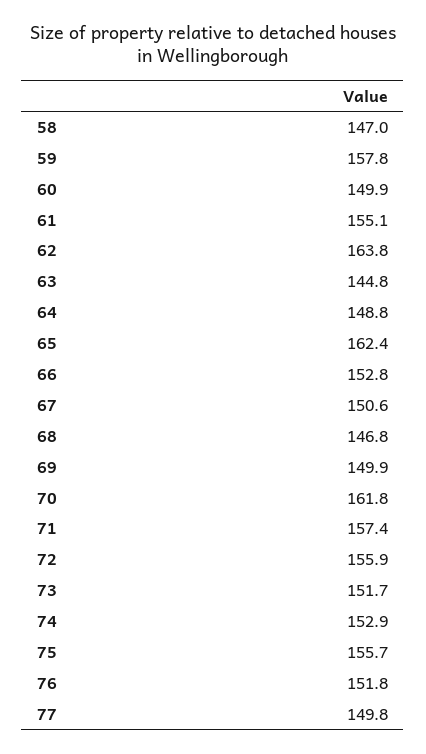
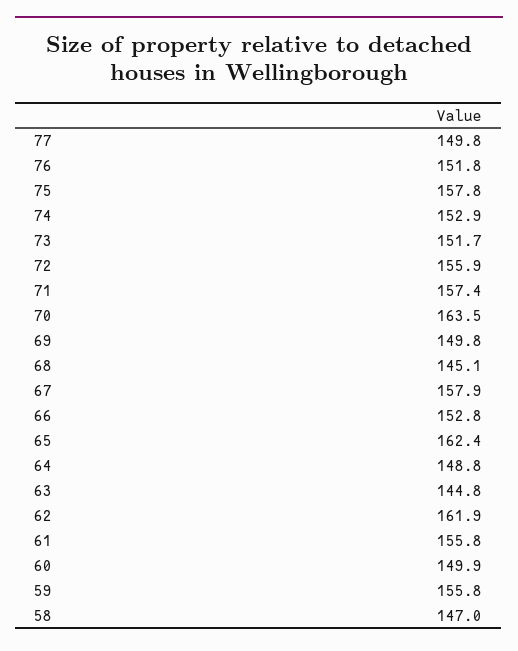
  {
    "58": 147,
-   "59": 157.8,
+   "59": 155.8,
    "60": 149.9,
-   "61": 155.1,
+   "61": 155.8,
-   "62": 163.8,
+   "62": 161.9,
    "63": 144.8,
    "64": 148.8,
    "65": 162.4,
    "66": 152.8,
-   "67": 150.6,
+   "67": 157.9,
-   "68": 146.8,
+   "68": 145.1,
-   "69": 149.9,
+   "69": 149.8,
-   "70": 161.8,
+   "70": 163.5,
    "71": 157.4,
    "72": 155.9,
    "73": 151.7,
    "74": 152.9,
-   "75": 155.7,
+   "75": 157.8,
    "76": 151.8,
    "77": 149.8
  }

